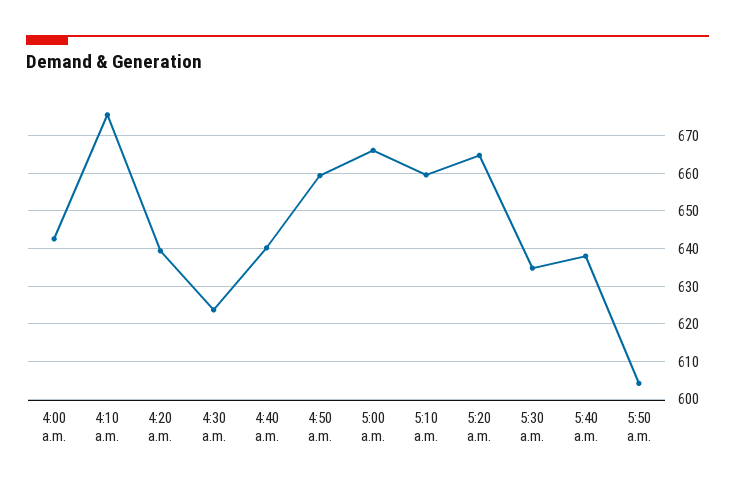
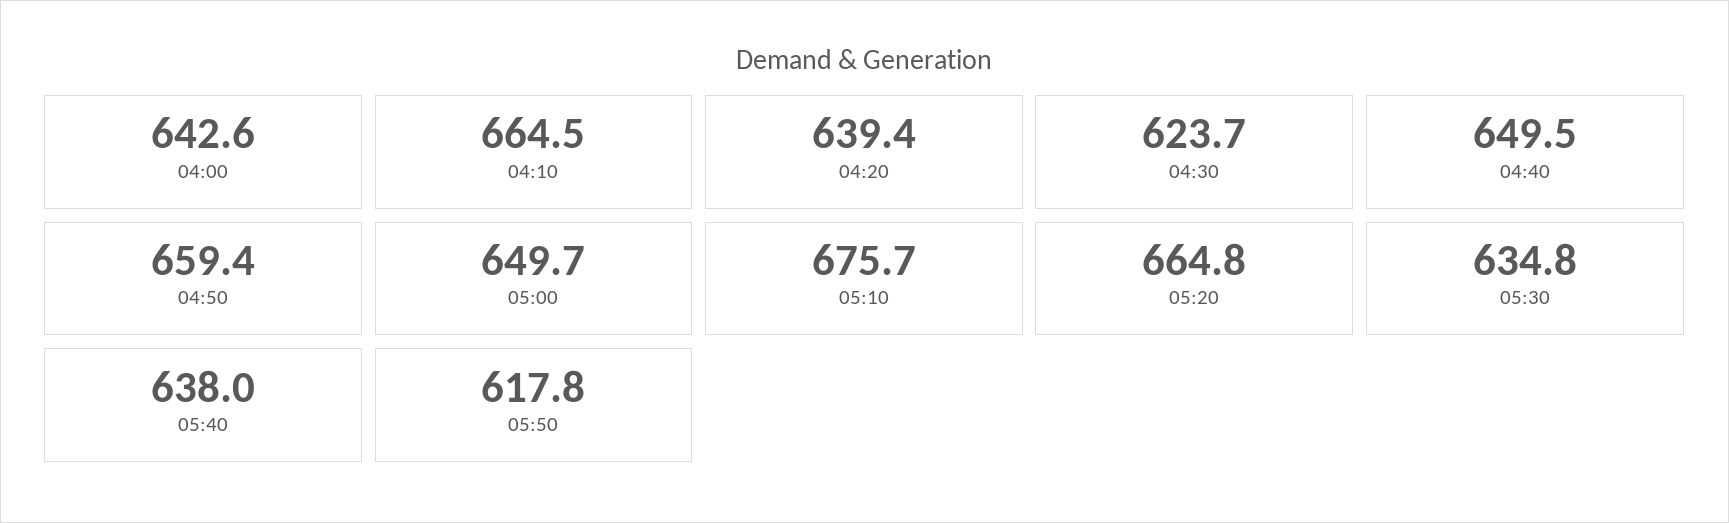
  {
    "4:00 a.m.": 642.6,
-   "4:10 a.m.": 676,
+   "4:10 a.m.": 664.5,
    "4:20 a.m.": 639.4,
    "4:30 a.m.": 623.7,
-   "4:40 a.m.": 640,
+   "4:40 a.m.": 649.5,
    "4:50 a.m.": 659.4,
-   "5:00 a.m.": 666,
+   "5:00 a.m.": 649.7,
-   "5:10 a.m.": 660,
+   "5:10 a.m.": 675.7,
    "5:20 a.m.": 664.8,
    "5:30 a.m.": 634.8,
    "5:40 a.m.": 638,
-   "5:50 a.m.": 604
+   "5:50 a.m.": 617.8
  }

